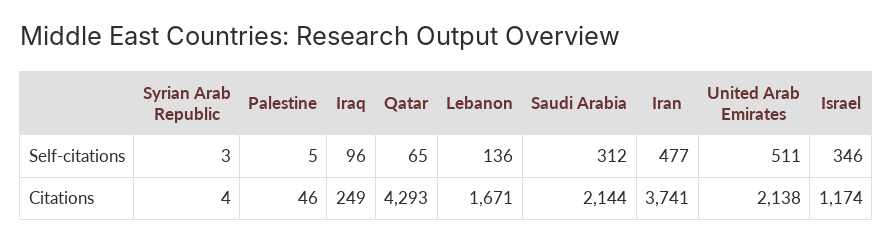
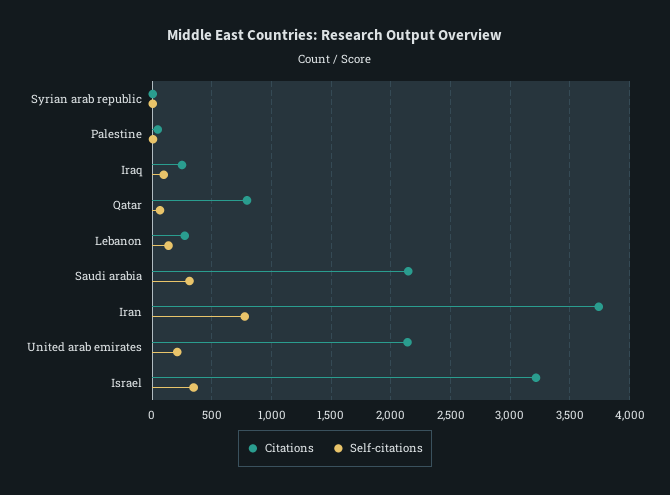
  {
    "Self-citations": {
      "Syrian Arab Republic": 3,
      "Palestine": 5,
      "Iraq": 96,
      "Qatar": 65,
      "Lebanon": 136,
      "Saudi Arabia": 312,
-     "Iran": 477,
+     "Iran": 800,
-     "United Arab Emirates": 511,
+     "United Arab Emirates": 200,
      "Israel": 346
    },
    "Citations": {
      "Syrian Arab Republic": 4,
      "Palestine": 46,
      "Iraq": 249,
-     "Qatar": 4293,
+     "Qatar": 800,
-     "Lebanon": 1671,
+     "Lebanon": 300,
      "Saudi Arabia": 2144,
      "Iran": 3741,
      "United Arab Emirates": 2138,
-     "Israel": 1174
+     "Israel": 3200
    }
  }

